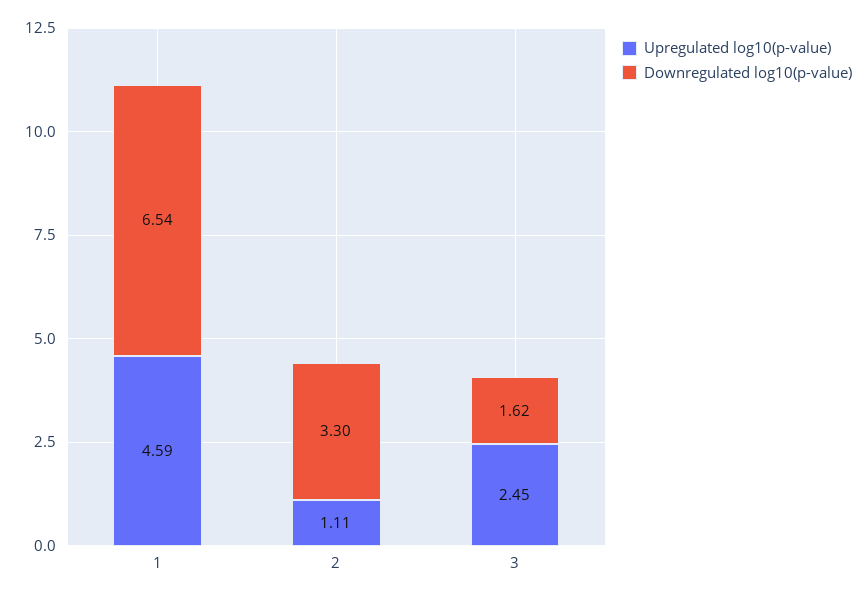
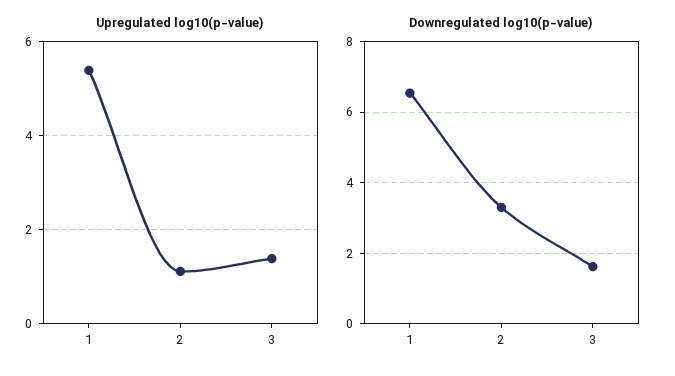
  {
    "Upregulated log10(p-value)": {
-     "1": 4.59,
+     "1": 5.4,
      "2": 1.11,
-     "3": 2.45
+     "3": 1.4
    },
    "Downregulated log10(p-value)": {
      "1": 6.54,
      "2": 3.3,
      "3": 1.62
    }
  }

